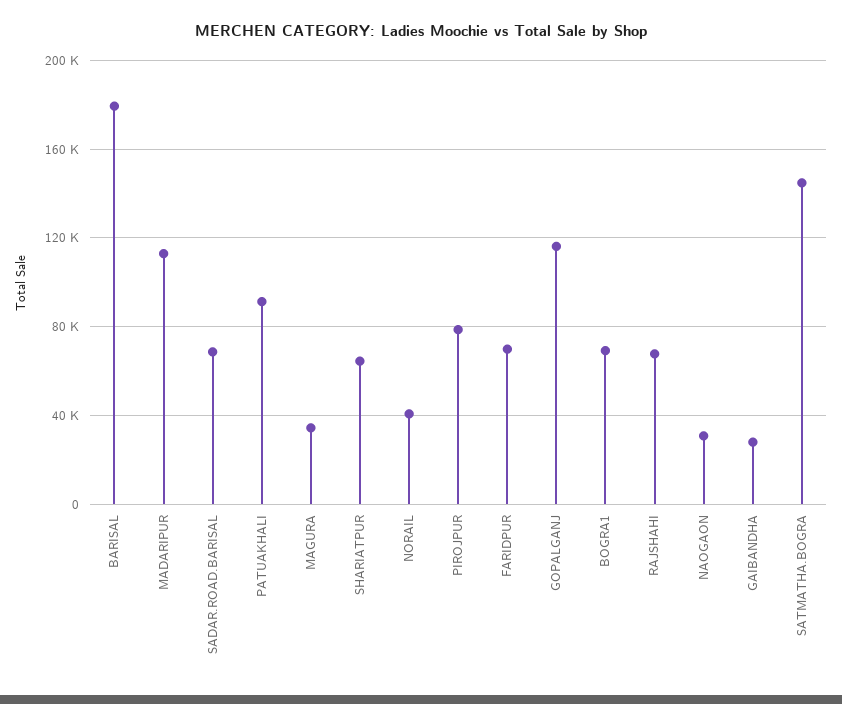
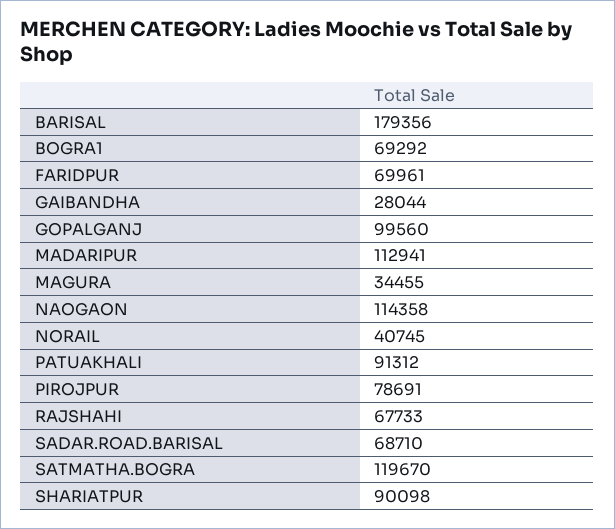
  {
    "BARISAL": 179356,
    "MADARIPUR": 112941,
    "SADAR.ROAD.BARISAL": 68710,
    "PATUAKHALI": 91312,
    "MAGURA": 34455,
-   "SHARIATPUR": 65000,
+   "SHARIATPUR": 90098,
    "NORAIL": 40745,
    "PIROJPUR": 78691,
    "FARIDPUR": 69961,
-   "GOPALGANJ": 115000,
+   "GOPALGANJ": 99560,
    "BOGRA1": 69292,
    "RAJSHAHI": 67733,
-   "NAOGAON": 30000,
+   "NAOGAON": 114358,
    "GAIBANDHA": 28044,
-   "SATMATHA.BOGRA": 145000
+   "SATMATHA.BOGRA": 119670
  }

